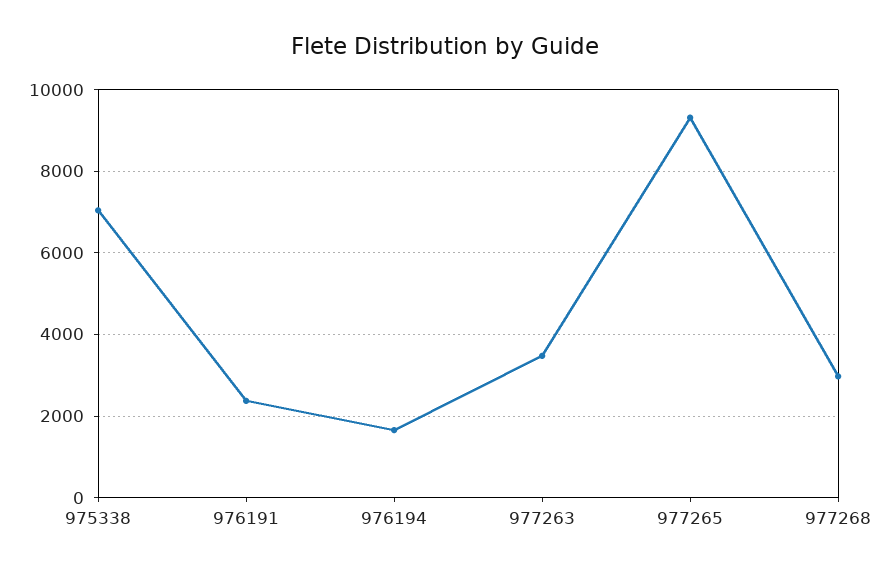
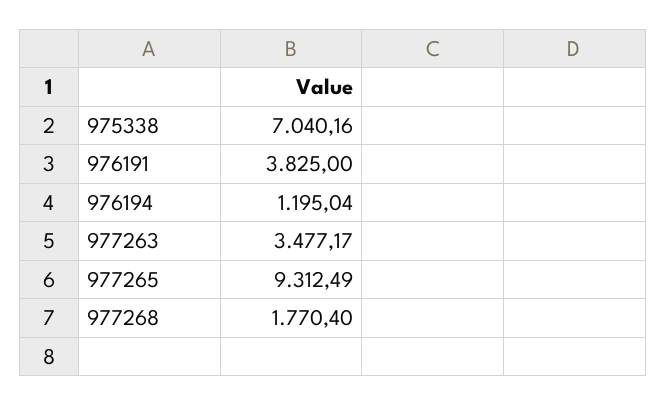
  {
    "975338": 7040.16,
-   "976191": 2400,
+   "976191": 3825,
-   "976194": 1600,
+   "976194": 1195.04,
    "977263": 3477.17,
    "977265": 9312.49,
-   "977268": 3000
+   "977268": 1770.4
  }

